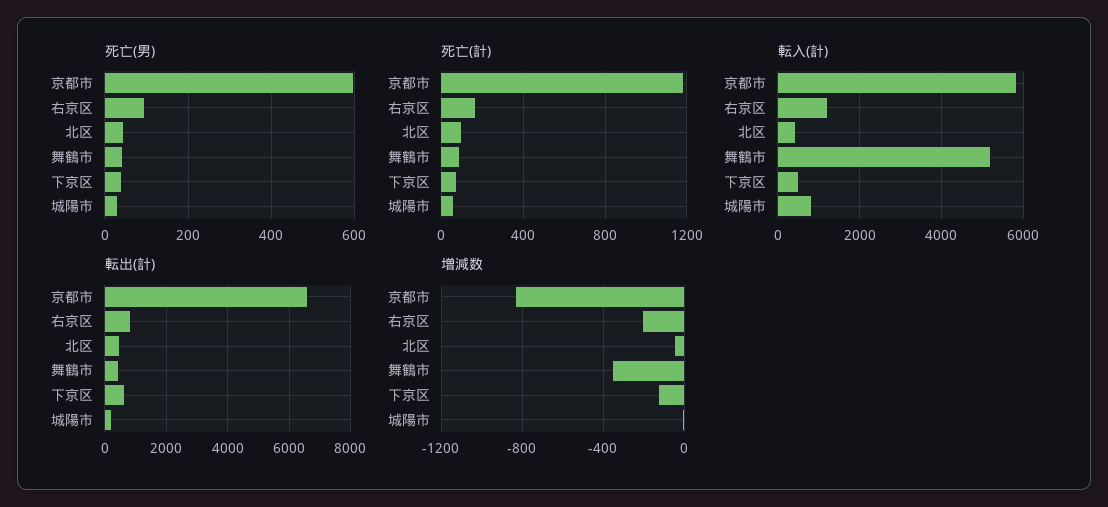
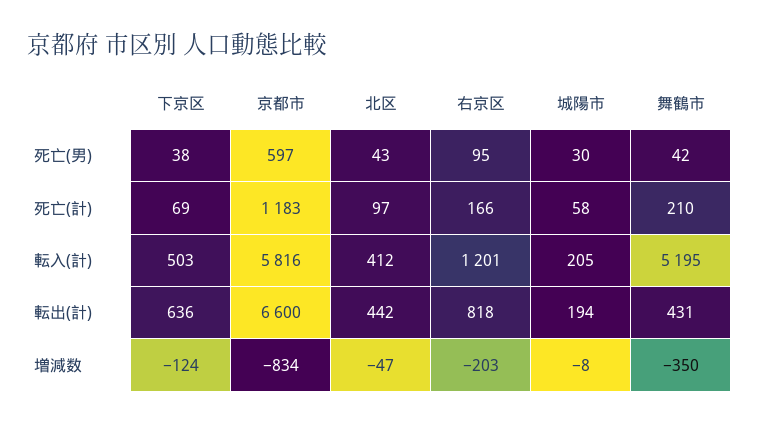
  {
    "死亡(男)": {
      "京都市": 597,
      "右京区": 95,
      "北区": 43,
      "舞鶴市": 42,
      "下京区": 38,
      "城陽市": 30
    },
    "死亡(計)": {
      "京都市": 1183,
      "右京区": 166,
      "北区": 97,
-     "舞鶴市": 100,
+     "舞鶴市": 210,
      "下京区": 69,
      "城陽市": 58
    },
    "転入(計)": {
      "京都市": 5816,
      "右京区": 1201,
      "北区": 412,
      "舞鶴市": 5195,
      "下京区": 503,
-     "城陽市": 800
+     "城陽市": 205
    },
    "転出(計)": {
      "京都市": 6600,
      "右京区": 818,
      "北区": 442,
      "舞鶴市": 431,
      "下京区": 636,
      "城陽市": 194
    },
    "増減数": {
      "京都市": -834,
      "右京区": -203,
      "北区": -47,
      "舞鶴市": -350,
      "下京区": -124,
      "城陽市": -8
    }
  }

